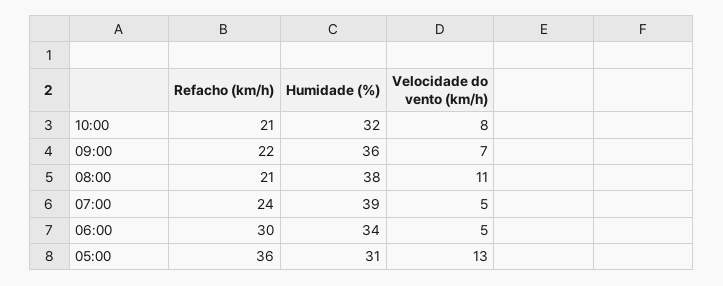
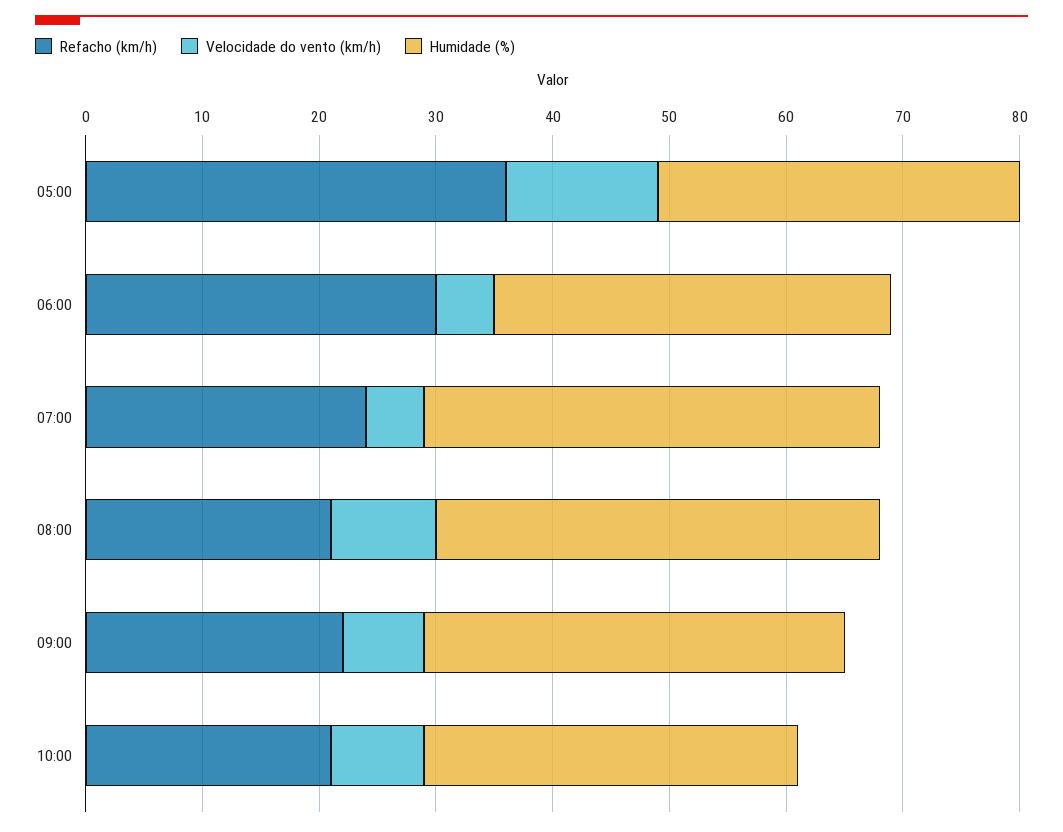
  {
    "Refacho (km/h)": {
      "10:00": 21,
      "09:00": 22,
      "08:00": 21,
      "07:00": 24,
      "06:00": 30,
      "05:00": 36
    },
    "Humidade (%)": {
      "10:00": 32,
      "09:00": 36,
      "08:00": 38,
      "07:00": 39,
      "06:00": 34,
      "05:00": 31
    },
    "Velocidade do vento (km/h)": {
      "10:00": 8,
      "09:00": 7,
-     "08:00": 11,
+     "08:00": 9,
      "07:00": 5,
      "06:00": 5,
      "05:00": 13
    }
  }

